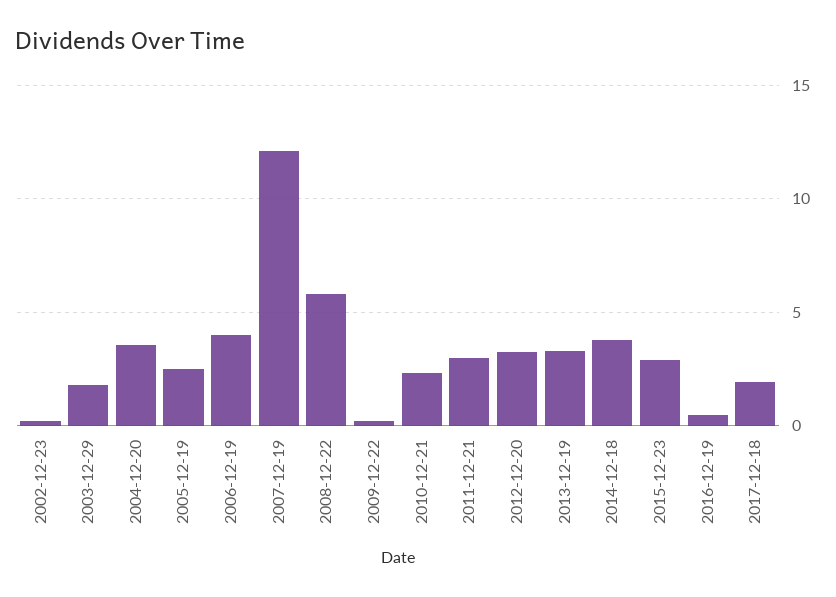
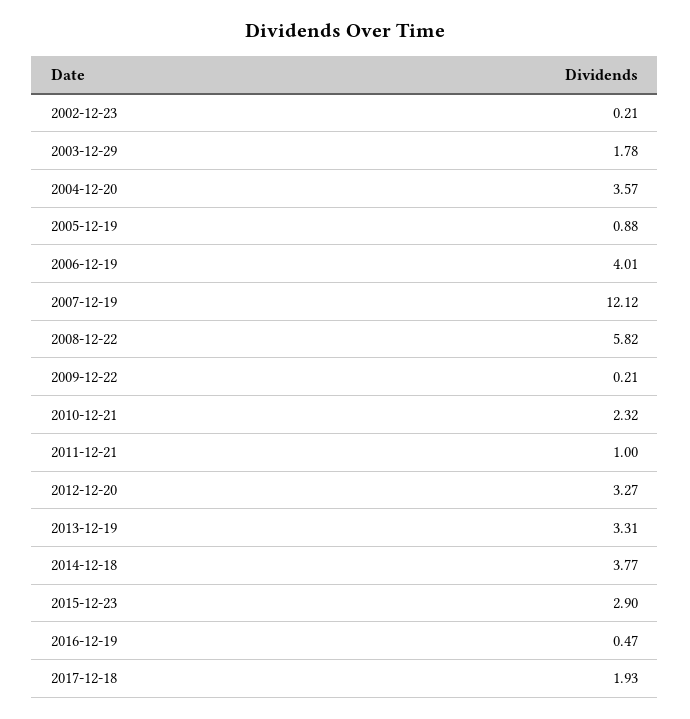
  {
    "2002-12-23": 0.21,
    "2003-12-29": 1.78,
    "2004-12-20": 3.57,
-   "2005-12-19": 2.5,
+   "2005-12-19": 0.88,
    "2006-12-19": 4.01,
    "2007-12-19": 12.12,
    "2008-12-22": 5.82,
    "2009-12-22": 0.21,
    "2010-12-21": 2.32,
-   "2011-12-21": 3,
+   "2011-12-21": 1,
    "2012-12-20": 3.27,
    "2013-12-19": 3.31,
    "2014-12-18": 3.77,
    "2015-12-23": 2.9,
    "2016-12-19": 0.47,
    "2017-12-18": 1.93
  }

